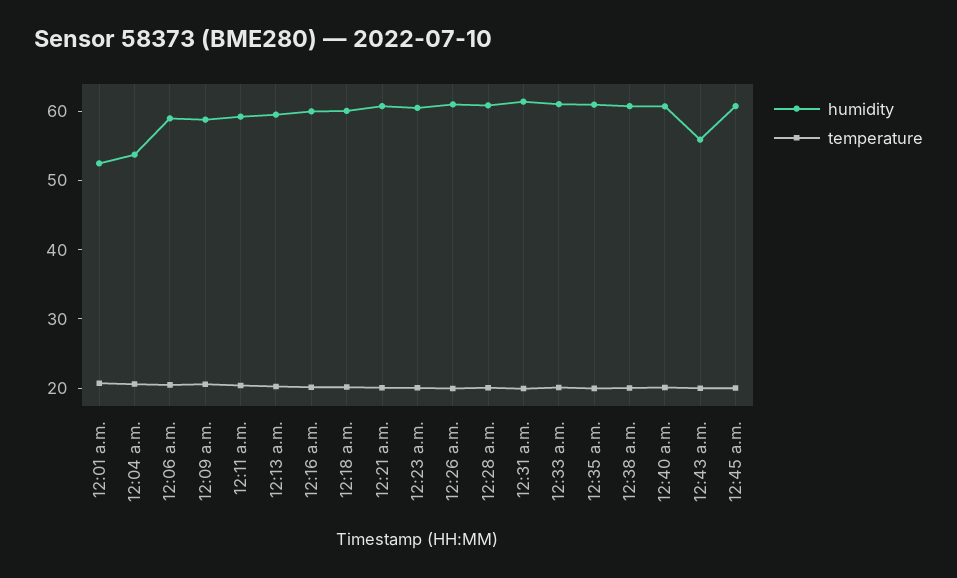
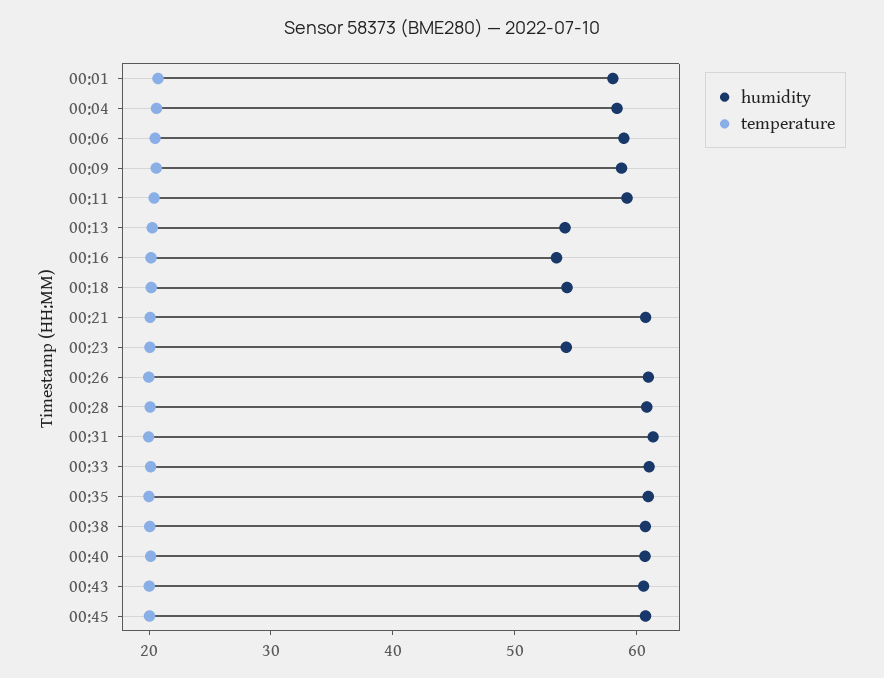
  {
    "humidity": {
-     "12:01 a.m.": 52,
+     "12:01 a.m.": 58,
-     "12:04 a.m.": 54,
+     "12:04 a.m.": 58,
      "12:06 a.m.": 58,
      "12:09 a.m.": 58,
      "12:11 a.m.": 60,
-     "12:13 a.m.": 60,
+     "12:13 a.m.": 54,
-     "12:16 a.m.": 60,
+     "12:16 a.m.": 54,
-     "12:18 a.m.": 60,
+     "12:18 a.m.": 54,
      "12:21 a.m.": 60,
-     "12:23 a.m.": 60,
+     "12:23 a.m.": 54,
      "12:26 a.m.": 60,
      "12:28 a.m.": 60,
      "12:31 a.m.": 62,
      "12:33 a.m.": 62,
      "12:35 a.m.": 60,
      "12:38 a.m.": 60,
      "12:40 a.m.": 60,
-     "12:43 a.m.": 56,
+     "12:43 a.m.": 60,
      "12:45 a.m.": 60
    },
    "temperature": {
      "12:01 a.m.": 20,
      "12:04 a.m.": 20,
      "12:06 a.m.": 20,
      "12:09 a.m.": 20,
      "12:11 a.m.": 20,
      "12:13 a.m.": 20,
      "12:16 a.m.": 20,
      "12:18 a.m.": 20,
      "12:21 a.m.": 20,
      "12:23 a.m.": 20,
      "12:26 a.m.": 20,
      "12:28 a.m.": 20,
      "12:31 a.m.": 20,
      "12:33 a.m.": 20,
      "12:35 a.m.": 20,
      "12:38 a.m.": 20,
      "12:40 a.m.": 20,
      "12:43 a.m.": 20,
      "12:45 a.m.": 20
    }
  }

